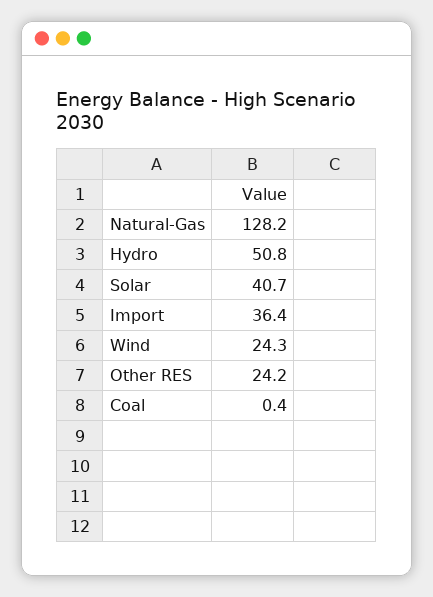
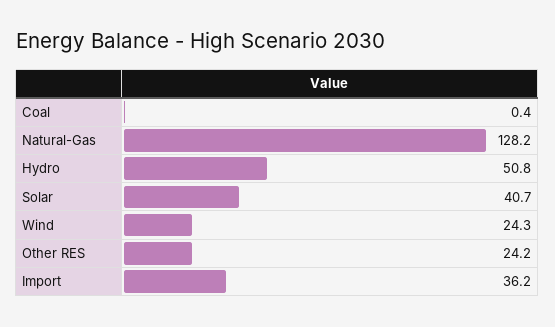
  {
    "Natural-Gas": 128.2,
    "Hydro": 50.8,
    "Solar": 40.7,
-   "Import": 36.4,
+   "Import": 36.2,
    "Wind": 24.3,
    "Other RES": 24.2,
    "Coal": 0.4
  }

